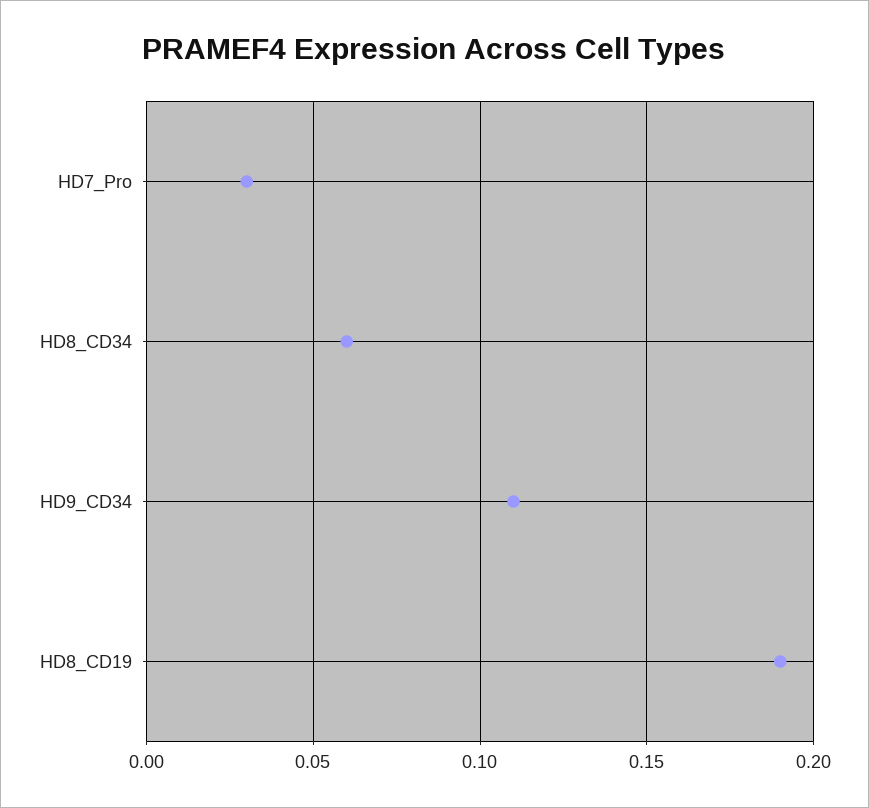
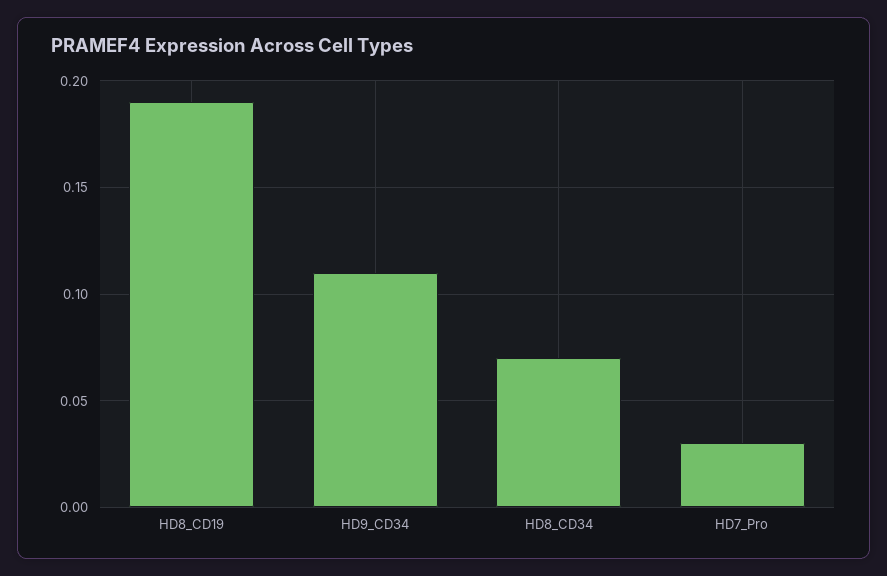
  {
    "HD7_Pro": 0.03,
-   "HD8_CD34": 0.06,
+   "HD8_CD34": 0.07,
    "HD9_CD34": 0.11,
    "HD8_CD19": 0.19
  }

